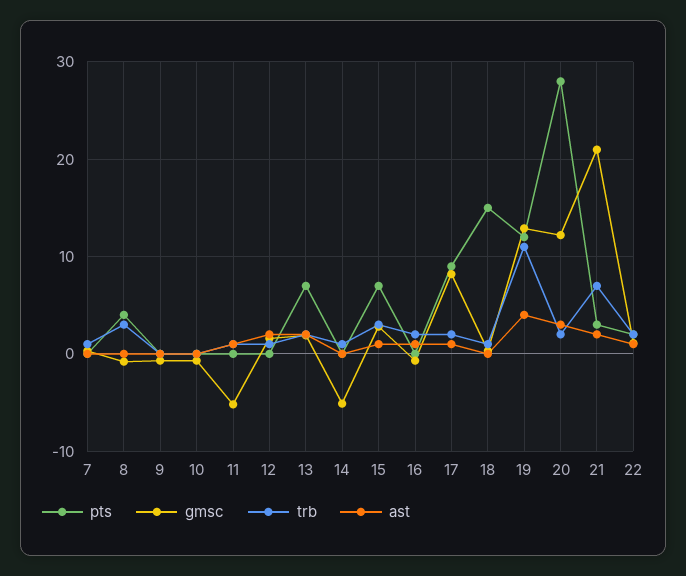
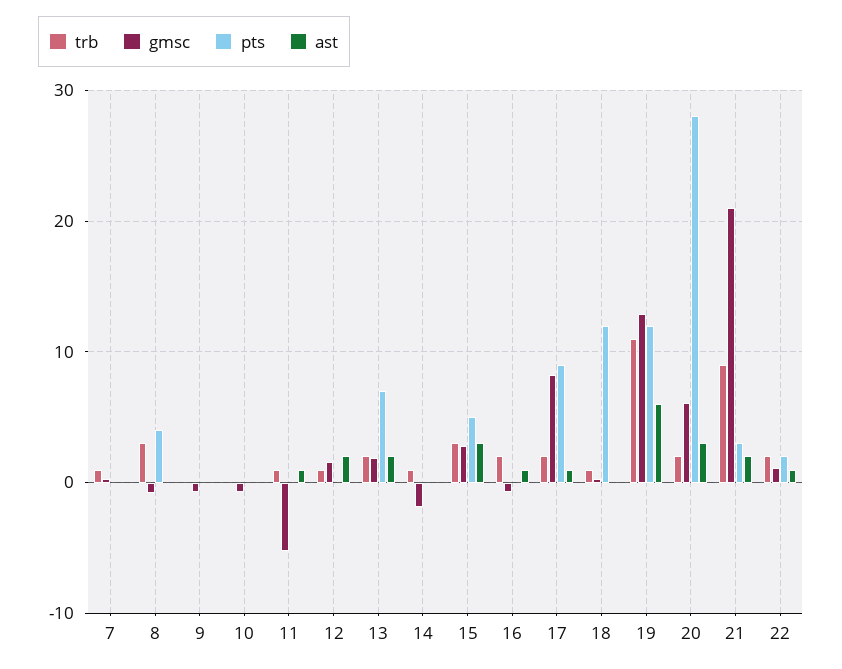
  {
    "pts": {
      "7": 0,
      "8": 4,
      "9": 0,
      "10": 0,
      "11": 0,
      "12": 0,
      "13": 7,
      "14": 0,
-     "15": 7,
+     "15": 5,
      "16": 0,
      "17": 9,
-     "18": 15,
+     "18": 12,
      "19": 12,
      "20": 28,
      "21": 3,
      "22": 2
    },
    "gmsc": {
      "7": 0,
      "8": -1,
      "9": -1,
      "10": -1,
      "11": -5,
      "12": 2,
      "13": 2,
-     "14": -5,
+     "14": -2,
      "15": 3,
      "16": -1,
      "17": 8,
      "18": 0,
      "19": 13,
-     "20": 12,
+     "20": 6,
      "21": 21,
      "22": 1
    },
    "trb": {
      "7": 1,
      "8": 3,
      "9": 0,
      "10": 0,
      "11": 1,
      "12": 1,
      "13": 2,
      "14": 1,
      "15": 3,
      "16": 2,
      "17": 2,
      "18": 1,
      "19": 11,
      "20": 2,
-     "21": 7,
+     "21": 9,
      "22": 2
    },
    "ast": {
      "7": 0,
      "8": 0,
      "9": 0,
      "10": 0,
      "11": 1,
      "12": 2,
      "13": 2,
      "14": 0,
-     "15": 1,
+     "15": 3,
      "16": 1,
      "17": 1,
      "18": 0,
-     "19": 4,
+     "19": 6,
      "20": 3,
      "21": 2,
      "22": 1
    }
  }

